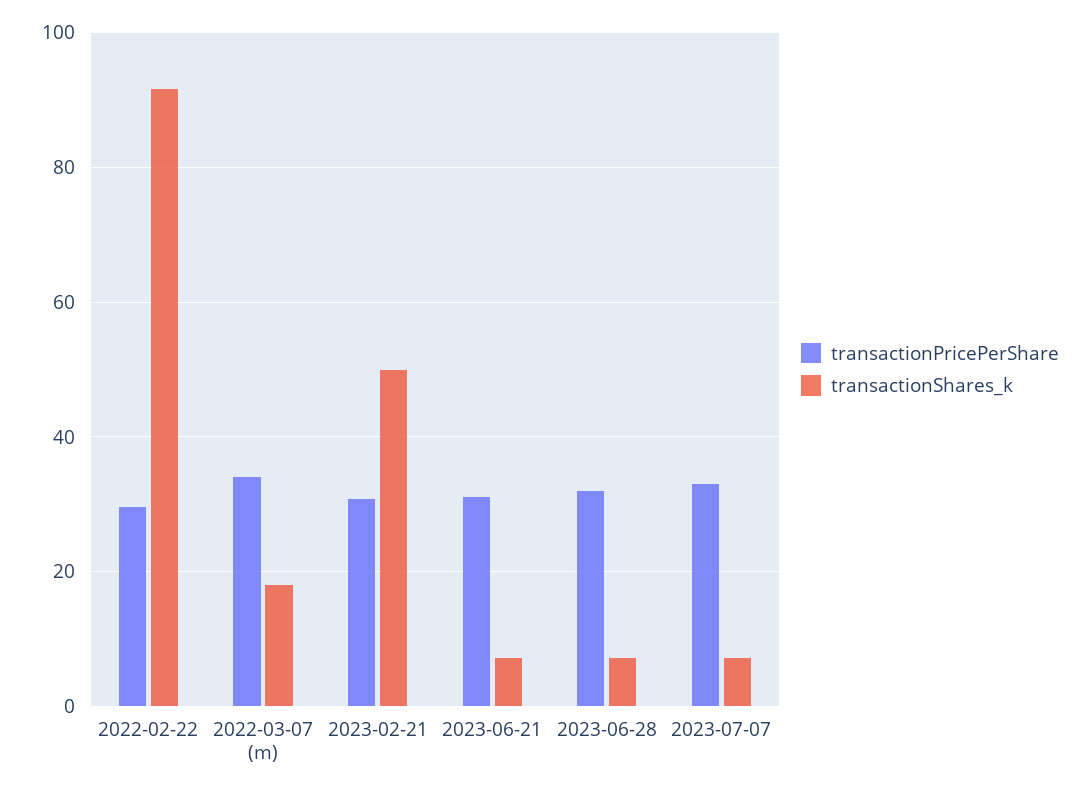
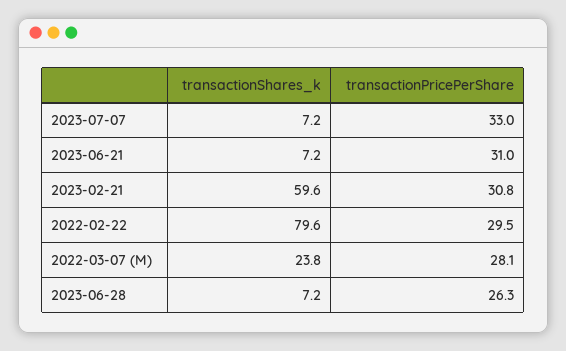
  {
    "transactionPricePerShare": {
      "2022-02-22": 29.5,
-     "2022-03-07 (m)": 34,
+     "2022-03-07 (m)": 28.1,
      "2023-02-21": 30.8,
      "2023-06-21": 31,
-     "2023-06-28": 32,
+     "2023-06-28": 26.3,
      "2023-07-07": 33
    },
    "transactionShares_k": {
-     "2022-02-22": 92,
+     "2022-02-22": 79.6,
-     "2022-03-07 (m)": 18,
+     "2022-03-07 (m)": 23.8,
-     "2023-02-21": 50,
+     "2023-02-21": 59.6,
      "2023-06-21": 7.2,
      "2023-06-28": 7.2,
      "2023-07-07": 7.2
    }
  }

